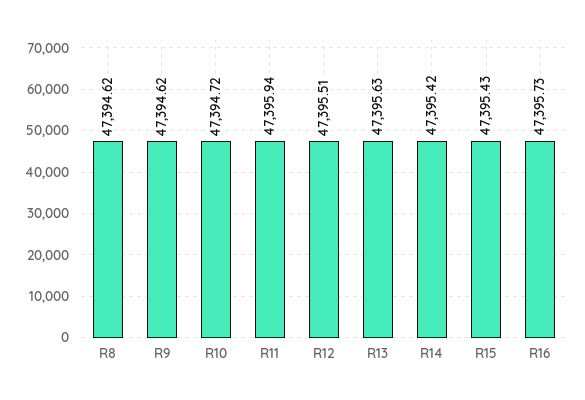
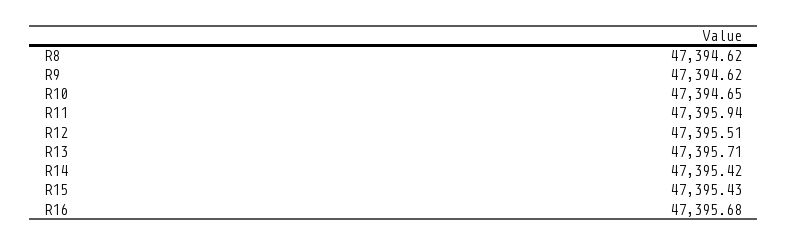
  {
    "R8": 47394.62,
    "R9": 47394.62,
-   "R10": 47394.72,
+   "R10": 47394.65,
    "R11": 47395.94,
    "R12": 47395.51,
-   "R13": 47395.63,
+   "R13": 47395.71,
    "R14": 47395.42,
    "R15": 47395.43,
-   "R16": 47395.73
+   "R16": 47395.68
  }

